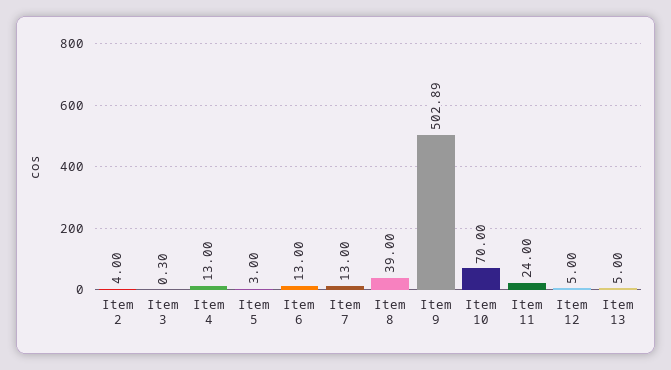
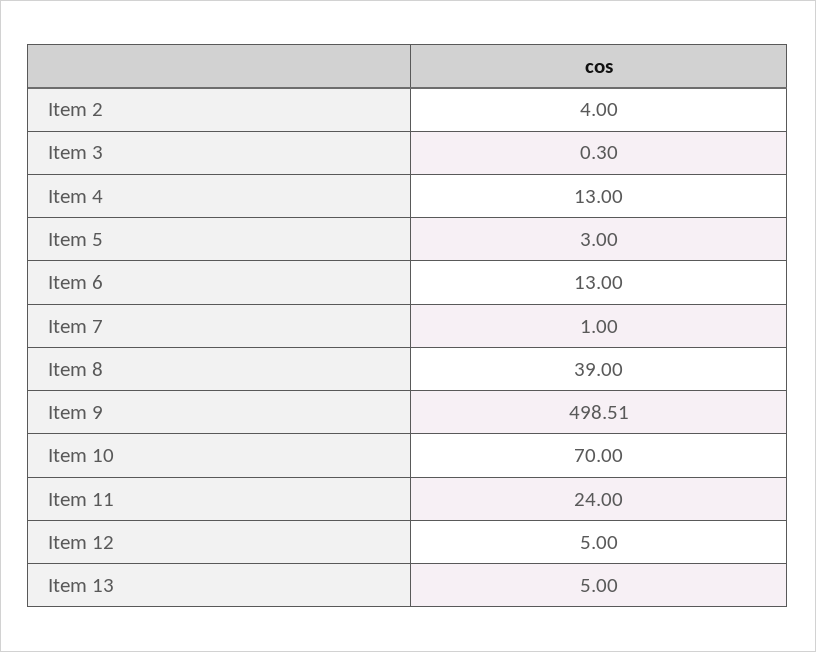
  {
    "Item 2": 4,
    "Item 3": 0.3,
    "Item 4": 13,
    "Item 5": 3,
    "Item 6": 13,
-   "Item 7": 13,
+   "Item 7": 1,
    "Item 8": 39,
-   "Item 9": 502.89,
+   "Item 9": 498.51,
    "Item 10": 70,
    "Item 11": 24,
    "Item 12": 5,
    "Item 13": 5
  }

